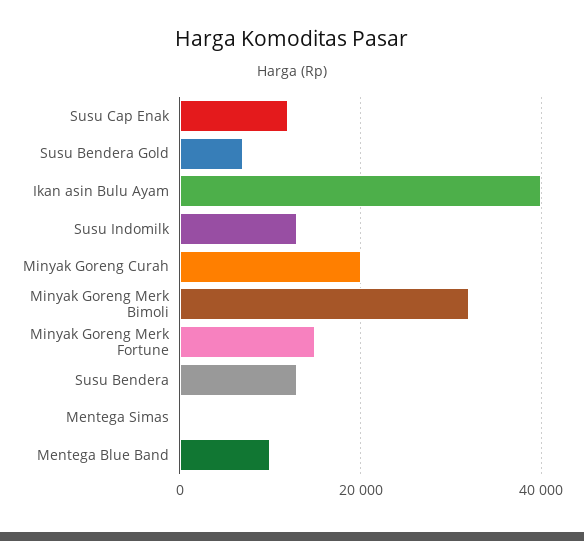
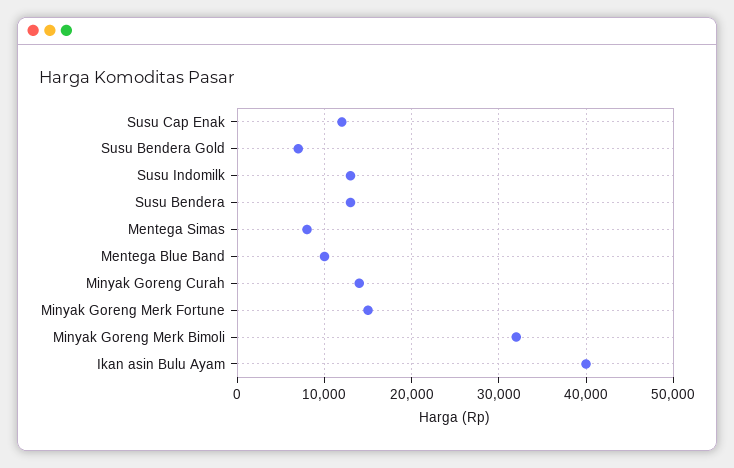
  {
    "Susu Cap Enak": 12000,
    "Susu Bendera Gold": 7000,
    "Ikan asin Bulu Ayam": 40000,
    "Susu Indomilk": 13000,
-   "Minyak Goreng Curah": 20000,
+   "Minyak Goreng Curah": 14000,
    "Minyak Goreng Merk Bimoli": 32000,
    "Minyak Goreng Merk Fortune": 15000,
    "Susu Bendera": 13000,
-   "Mentega Simas": 0,
+   "Mentega Simas": 8000,
    "Mentega Blue Band": 10000
  }

